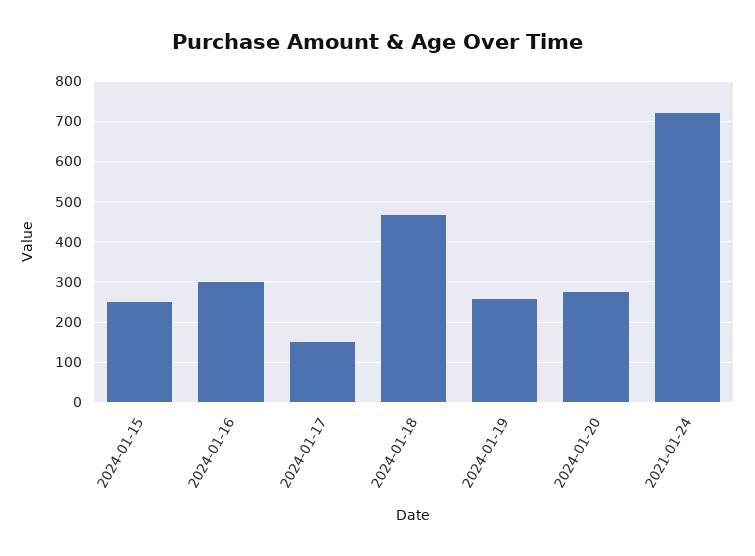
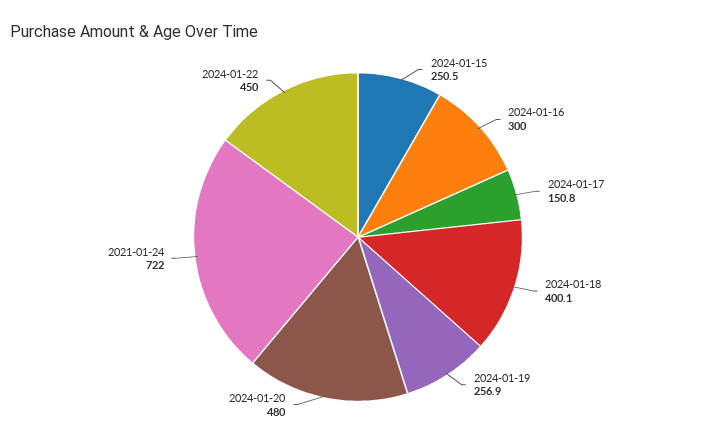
  {
    "2024-01-15": 250.5,
    "2024-01-16": 300,
    "2024-01-17": 150.8,
-   "2024-01-18": 460,
+   "2024-01-18": 400.1,
    "2024-01-19": 256.9,
-   "2024-01-20": 280,
+   "2024-01-20": 480,
-   "2021-01-24": 722
+   "2021-01-24": 722,
+   "2024-01-22": 450
  }

